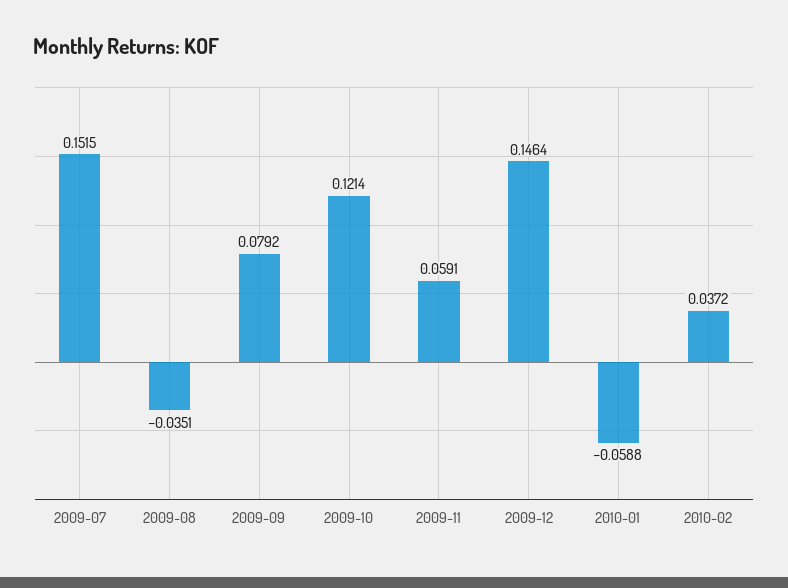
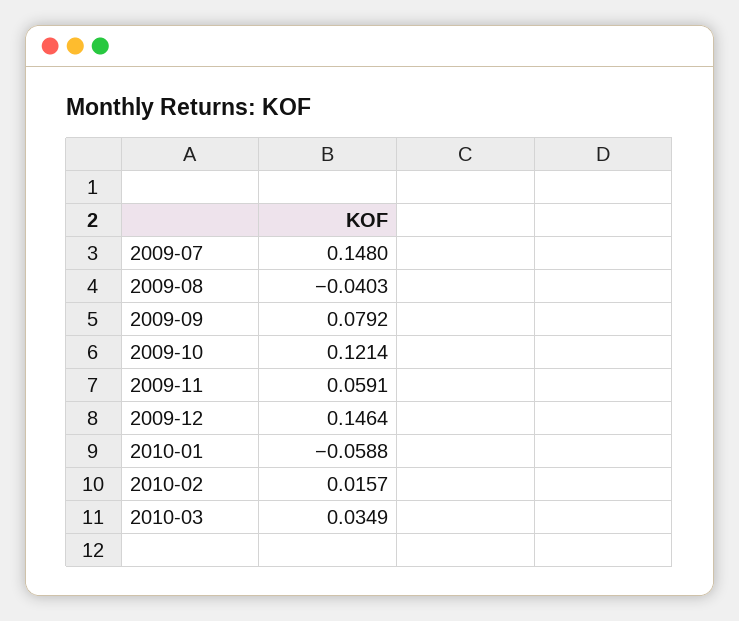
  {
-   "2009-07": 0.1515,
+   "2009-07": 0.148,
-   "2009-08": -0.0351,
+   "2009-08": -0.0403,
    "2009-09": 0.0792,
    "2009-10": 0.1214,
    "2009-11": 0.0591,
    "2009-12": 0.1464,
    "2010-01": -0.0588,
-   "2010-02": 0.0372
+   "2010-02": 0.0157,
+   "2010-03": 0.0349
  }

